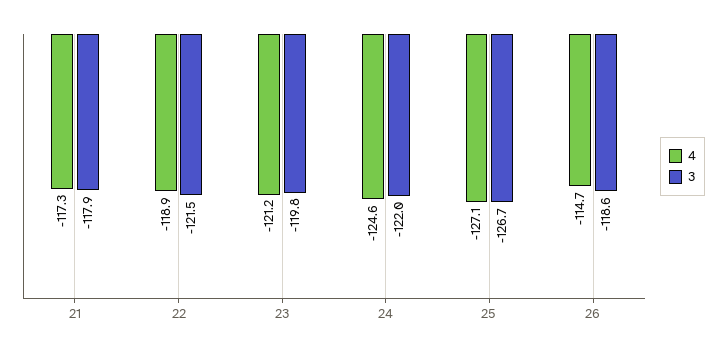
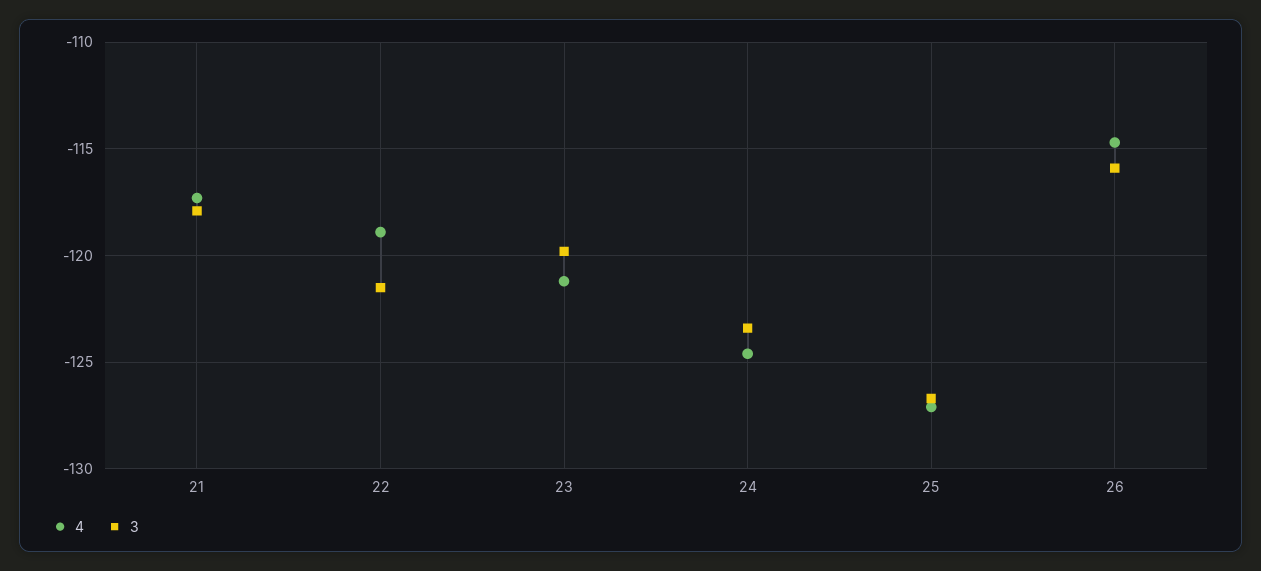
  {
    "4": {
      "21": -117.3,
      "22": -118.9,
      "23": -121.2,
      "24": -124.6,
      "25": -127.1,
      "26": -114.7
    },
    "3": {
      "21": -117.9,
      "22": -121.5,
      "23": -119.8,
-     "24": -122,
+     "24": -123.5,
      "25": -126.7,
-     "26": -118.6
+     "26": -116
    }
  }

